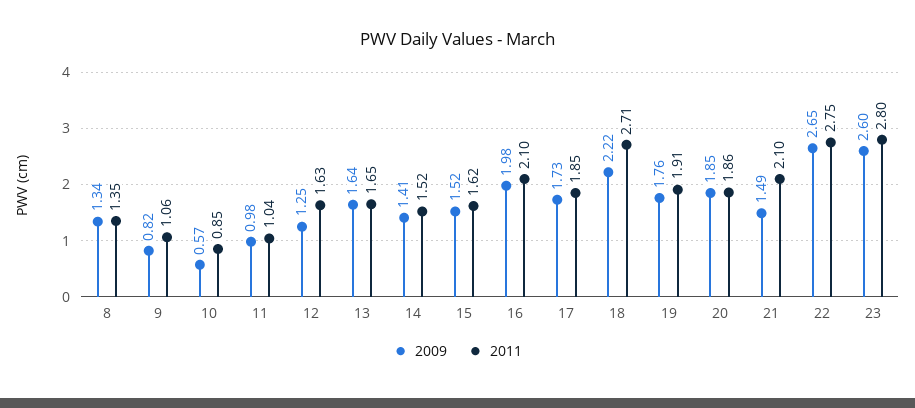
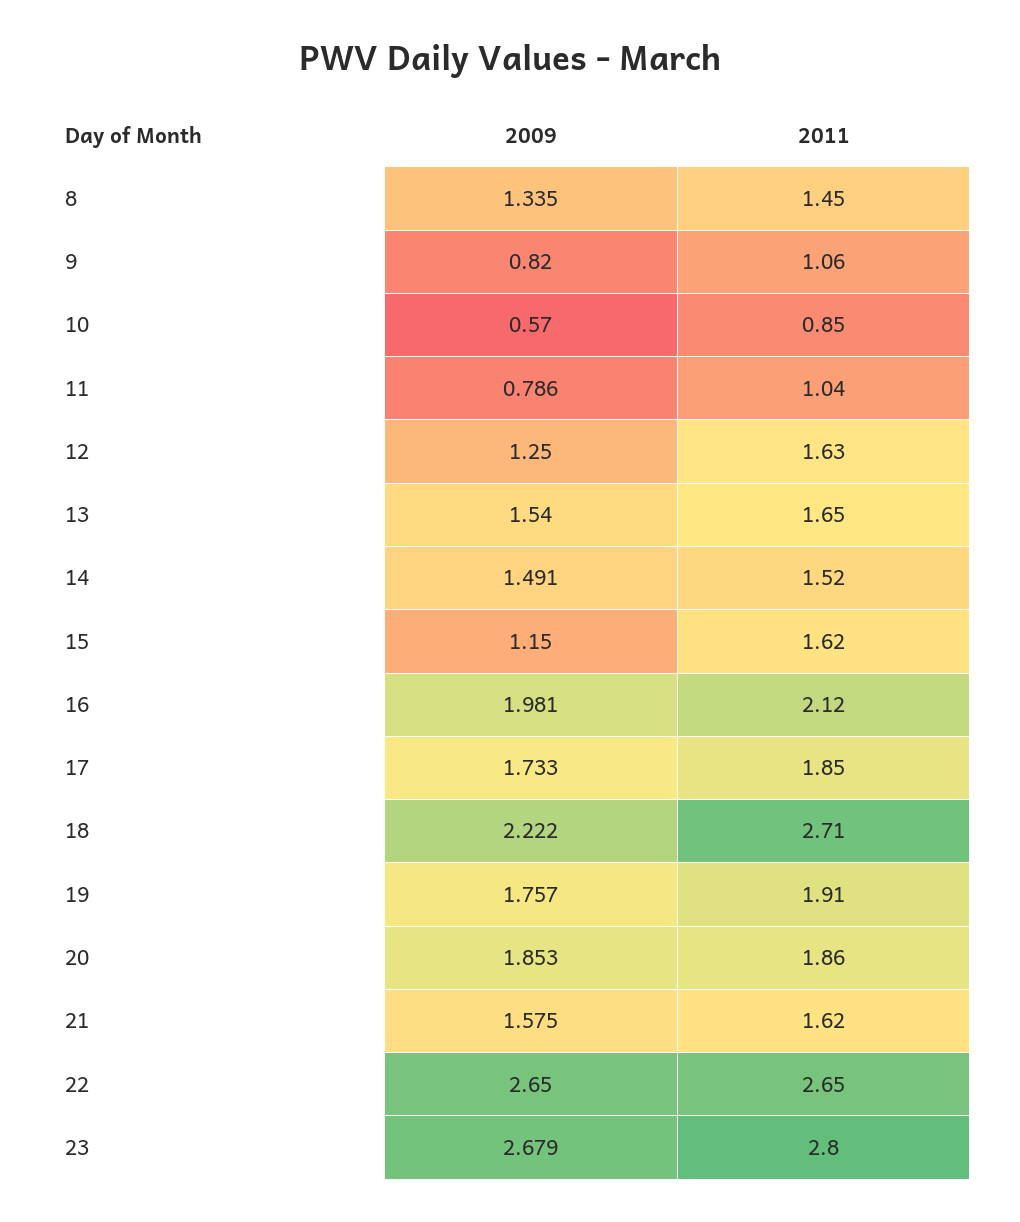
  {
    "2009": {
      "8": 1.335,
      "9": 0.82,
      "10": 0.57,
-     "11": 0.98,
+     "11": 0.786,
      "12": 1.25,
-     "13": 1.64,
+     "13": 1.54,
-     "14": 1.41,
+     "14": 1.491,
-     "15": 1.52,
+     "15": 1.15,
      "16": 1.981,
      "17": 1.733,
      "18": 2.222,
      "19": 1.757,
      "20": 1.853,
-     "21": 1.49,
+     "21": 1.575,
      "22": 2.65,
-     "23": 2.6
+     "23": 2.679
    },
    "2011": {
-     "8": 1.35,
+     "8": 1.45,
      "9": 1.06,
      "10": 0.85,
      "11": 1.04,
      "12": 1.63,
      "13": 1.65,
      "14": 1.52,
      "15": 1.62,
-     "16": 2.1,
+     "16": 2.12,
      "17": 1.85,
      "18": 2.71,
      "19": 1.91,
      "20": 1.86,
-     "21": 2.1,
+     "21": 1.62,
-     "22": 2.75,
+     "22": 2.65,
      "23": 2.8
    }
  }

